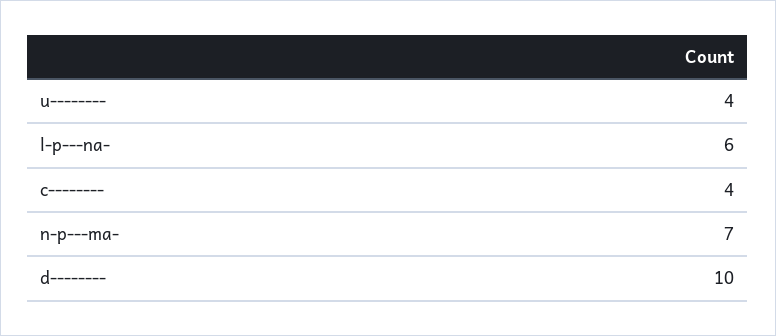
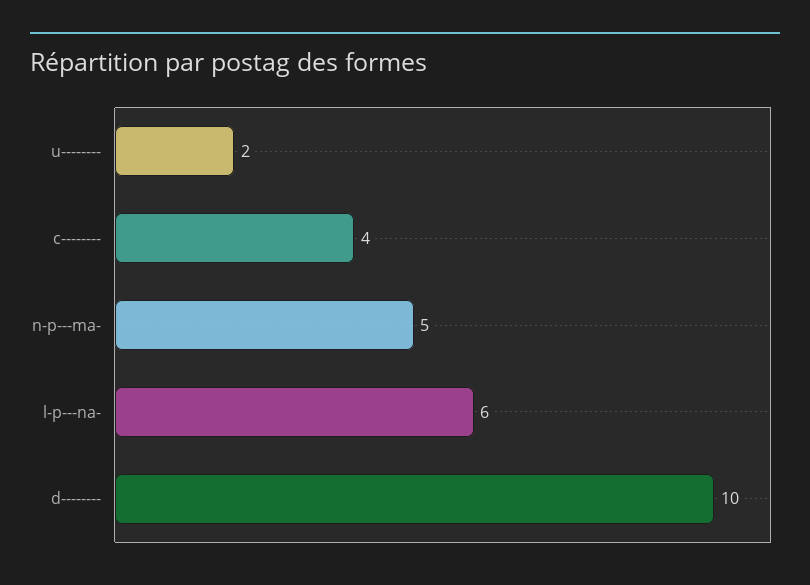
  {
-   "u--------": 4,
+   "u--------": 2,
    "l-p---na-": 6,
    "c--------": 4,
-   "n-p---ma-": 7,
+   "n-p---ma-": 5,
    "d--------": 10
  }

